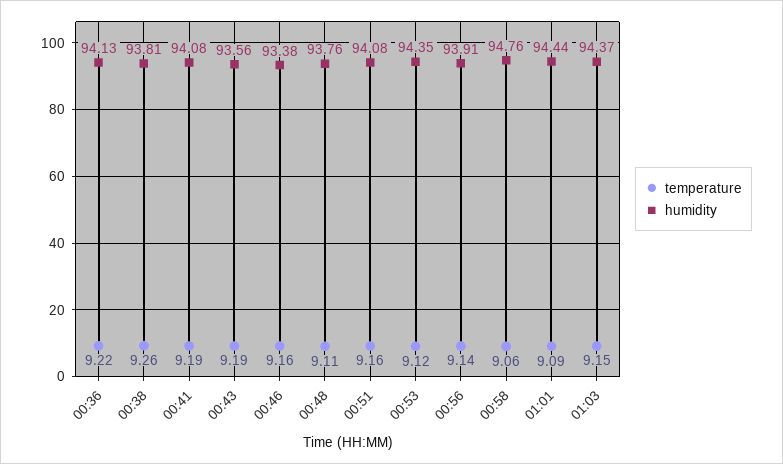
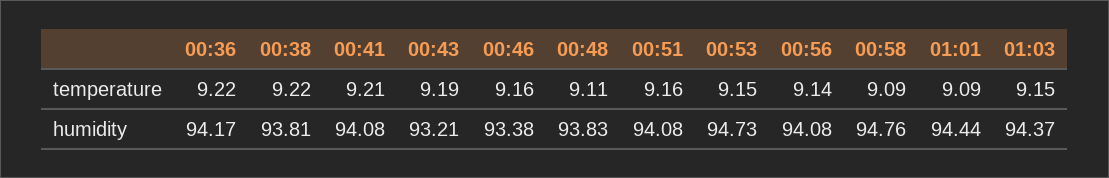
  {
    "temperature": {
      "00:36": 9.22,
-     "00:38": 9.26,
+     "00:38": 9.22,
-     "00:41": 9.19,
+     "00:41": 9.21,
      "00:43": 9.19,
      "00:46": 9.16,
      "00:48": 9.11,
      "00:51": 9.16,
-     "00:53": 9.12,
+     "00:53": 9.15,
      "00:56": 9.14,
-     "00:58": 9.06,
+     "00:58": 9.09,
      "01:01": 9.09,
      "01:03": 9.15
    },
    "humidity": {
-     "00:36": 94.13,
+     "00:36": 94.17,
      "00:38": 93.81,
      "00:41": 94.08,
-     "00:43": 93.56,
+     "00:43": 93.21,
      "00:46": 93.38,
-     "00:48": 93.76,
+     "00:48": 93.83,
      "00:51": 94.08,
-     "00:53": 94.35,
+     "00:53": 94.73,
-     "00:56": 93.91,
+     "00:56": 94.08,
      "00:58": 94.76,
      "01:01": 94.44,
      "01:03": 94.37
    }
  }

